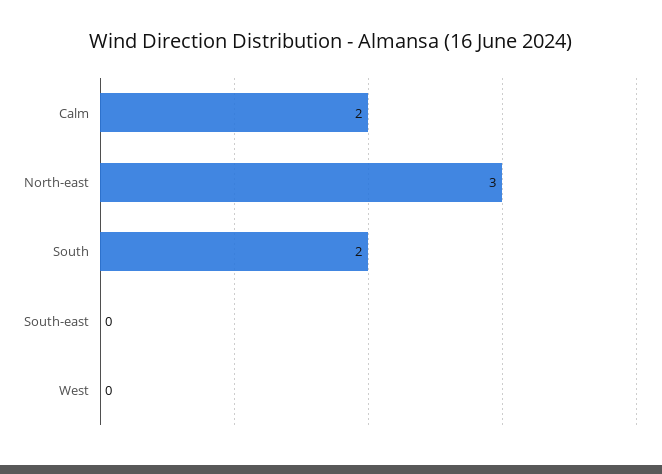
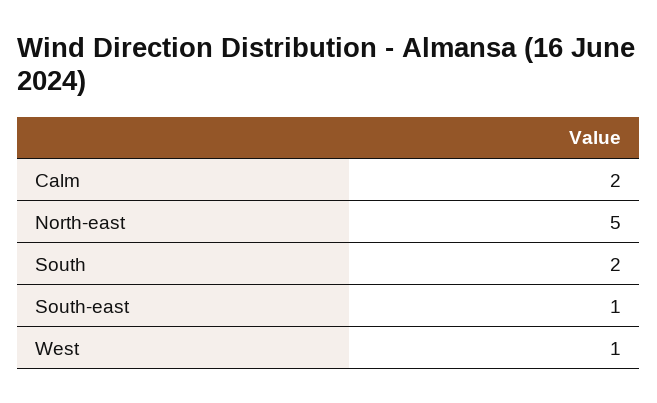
  {
    "Calm": 2,
-   "North-east": 3,
+   "North-east": 5,
    "South": 2,
-   "South-east": 0,
+   "South-east": 1,
-   "West": 0
+   "West": 1
  }

